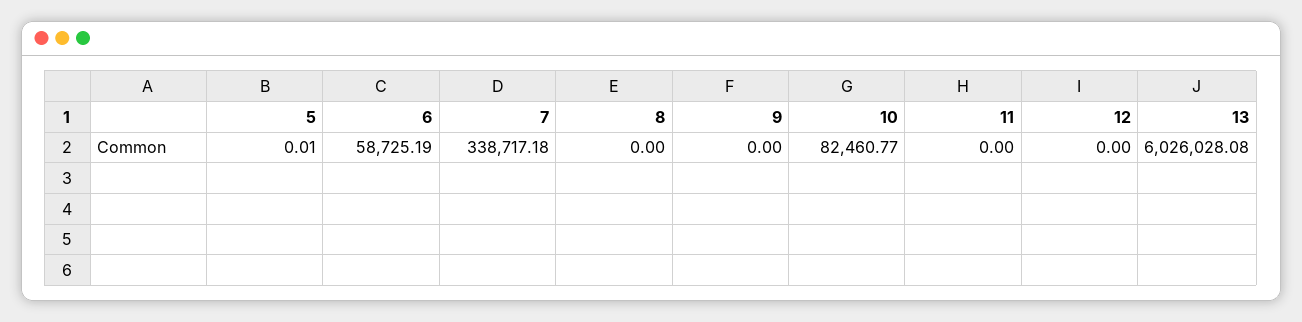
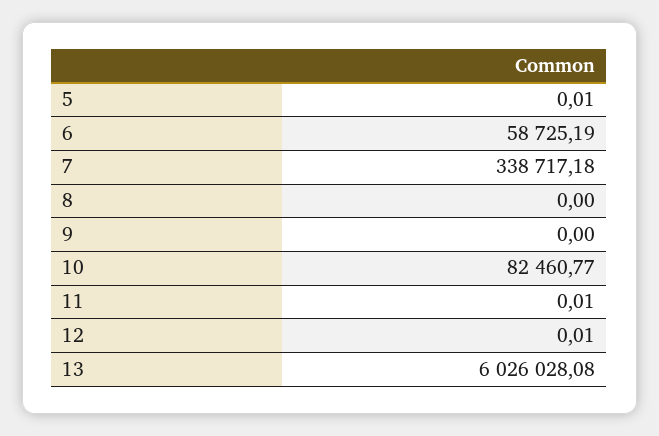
  {
    "5": 0.01,
    "6": 58725.19,
    "7": 338717.18,
    "8": 0,
    "9": 0,
    "10": 82460.77,
-   "11": 0,
+   "11": 0.01,
-   "12": 0,
+   "12": 0.01,
    "13": 6026028.08
  }

